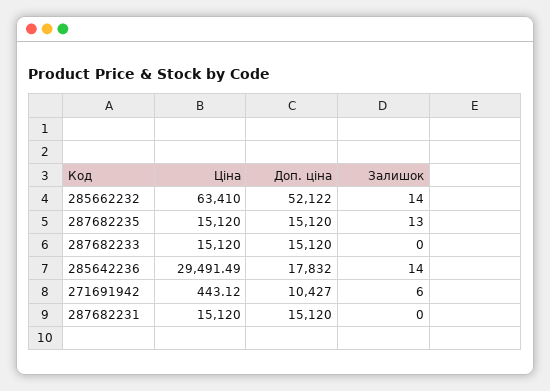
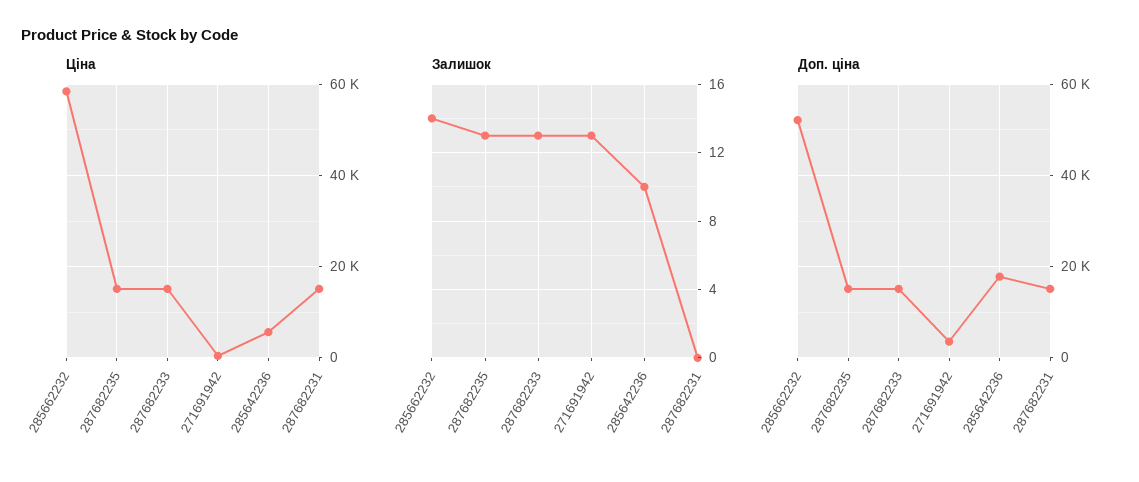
  {
    "Ціна": {
-     "285662232": 63410,
+     "285662232": 58000,
      "287682235": 15120,
      "287682233": 15120,
-     "285642236": 29491.49,
+     "285642236": 6000,
      "271691942": 443.12,
      "287682231": 15120
    },
    "Доп. ціна": {
      "285662232": 52122,
      "287682235": 15120,
      "287682233": 15120,
      "285642236": 17832,
-     "271691942": 10427,
+     "271691942": 4000,
      "287682231": 15120
    },
    "Залишок": {
      "285662232": 14,
      "287682235": 13,
-     "287682233": 0,
+     "287682233": 13,
-     "285642236": 14,
+     "285642236": 10,
-     "271691942": 6,
+     "271691942": 13,
      "287682231": 0
    }
  }

